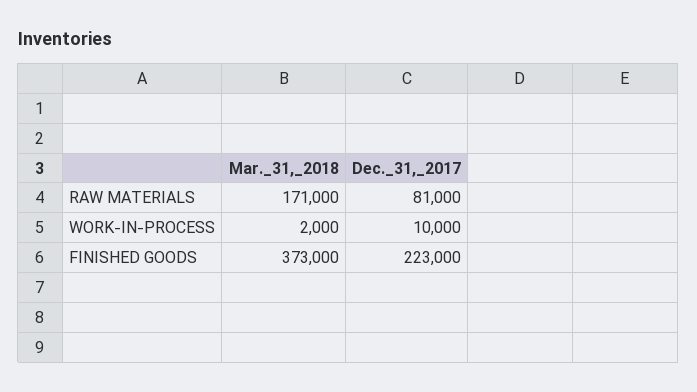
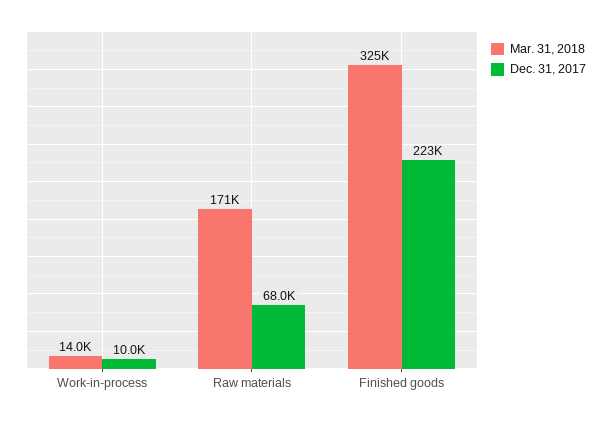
  {
    "Mar._31,_2018": {
      "RAW MATERIALS": 171000,
-     "WORK-IN-PROCESS": 2000,
+     "WORK-IN-PROCESS": 14000,
-     "FINISHED GOODS": 373000
+     "FINISHED GOODS": 325000
    },
    "Dec._31,_2017": {
-     "RAW MATERIALS": 81000,
+     "RAW MATERIALS": 68000,
      "WORK-IN-PROCESS": 10000,
      "FINISHED GOODS": 223000
    }
  }

